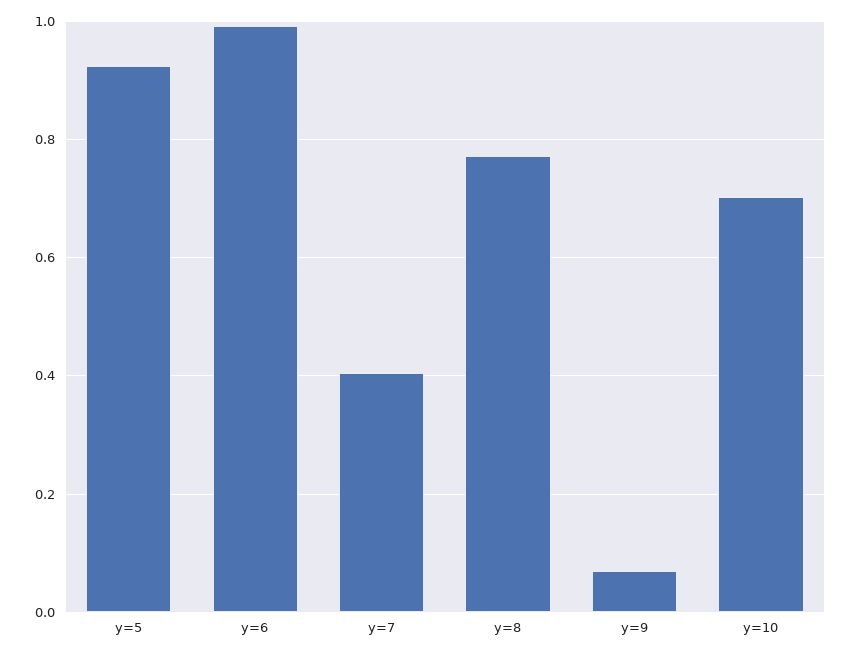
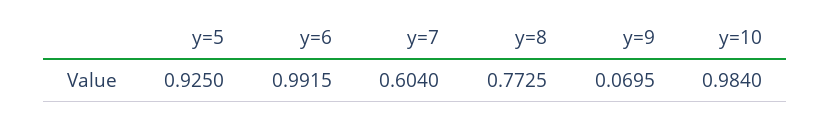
  {
    "y=5": 0.925,
    "y=6": 0.9915,
-   "y=7": 0.4,
+   "y=7": 0.604,
    "y=8": 0.7725,
    "y=9": 0.0695,
-   "y=10": 0.7
+   "y=10": 0.984
  }

